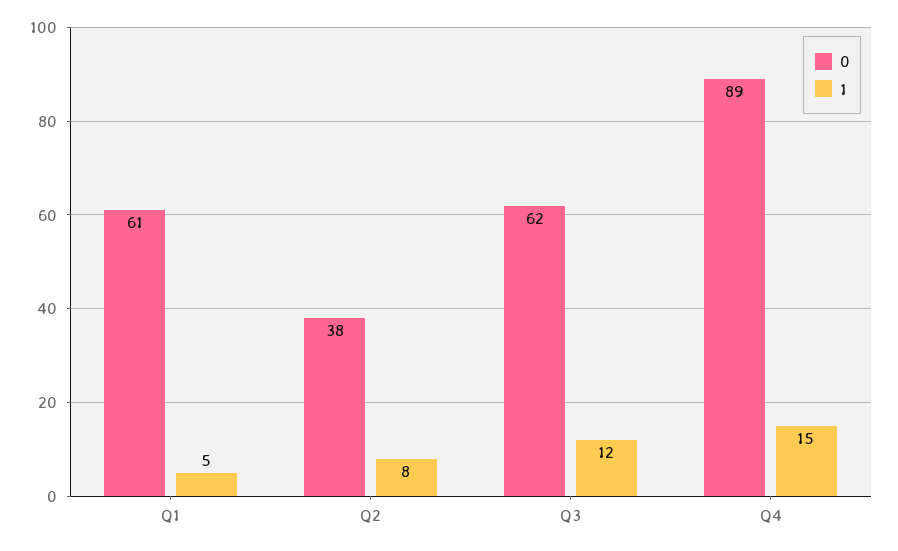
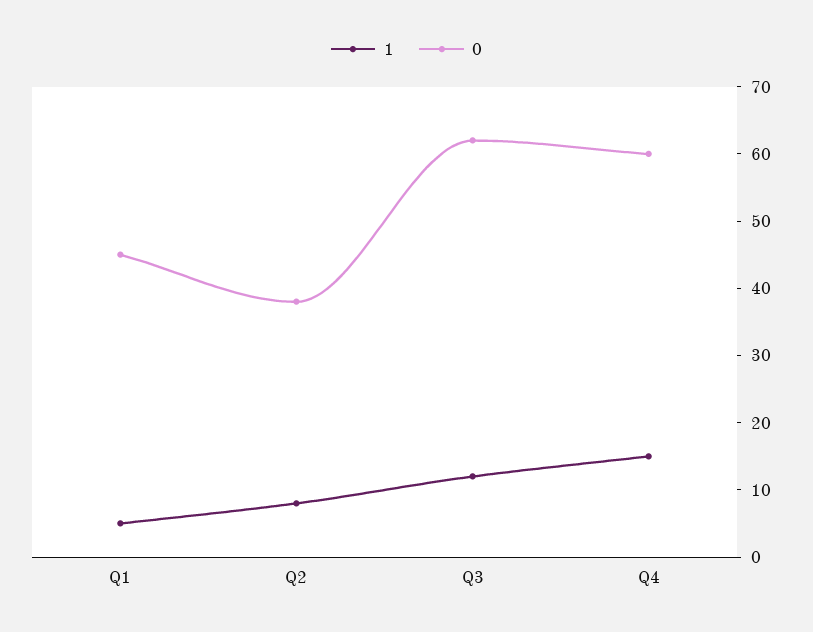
  {
    "0": {
-     "Q1": 61,
+     "Q1": 45,
      "Q2": 38,
      "Q3": 62,
-     "Q4": 89
+     "Q4": 60
    },
    "1": {
      "Q1": 5,
      "Q2": 8,
      "Q3": 12,
      "Q4": 15
    }
  }

